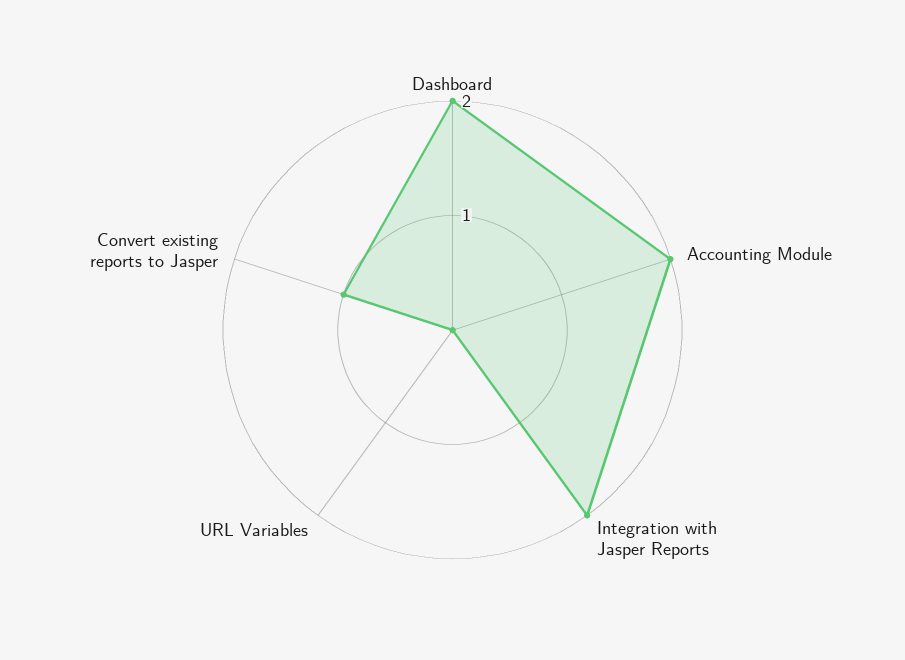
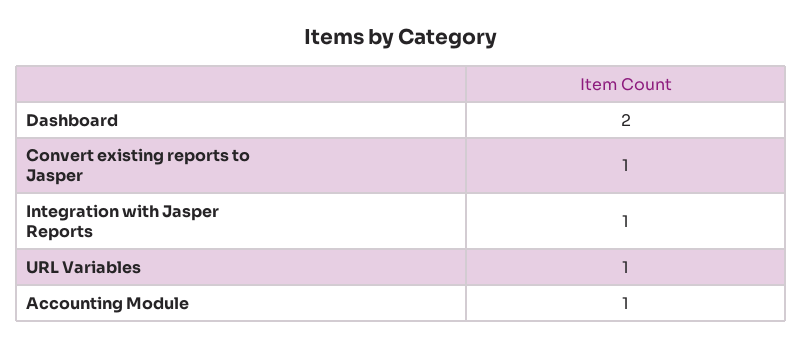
  {
    "Dashboard": 2,
-   "Accounting Module": 2,
+   "Accounting Module": 1,
-   "Integration with Jasper Reports": 2,
+   "Integration with Jasper Reports": 1,
-   "URL Variables": 0,
+   "URL Variables": 1,
    "Convert existing reports to Jasper": 1
  }

